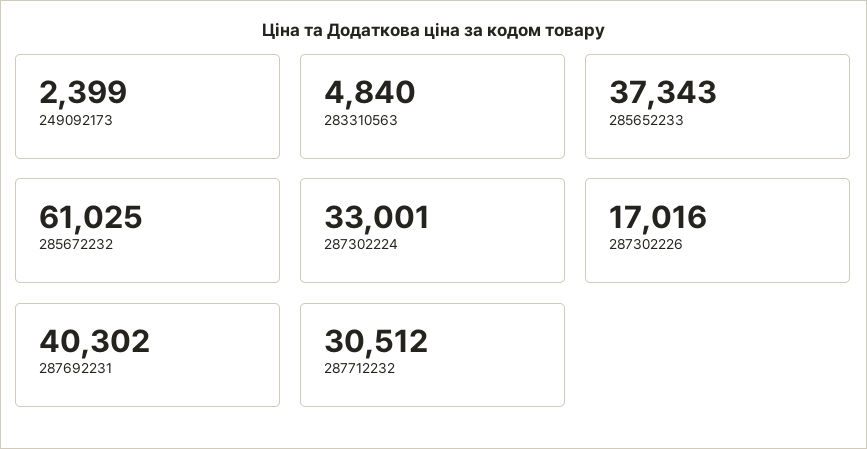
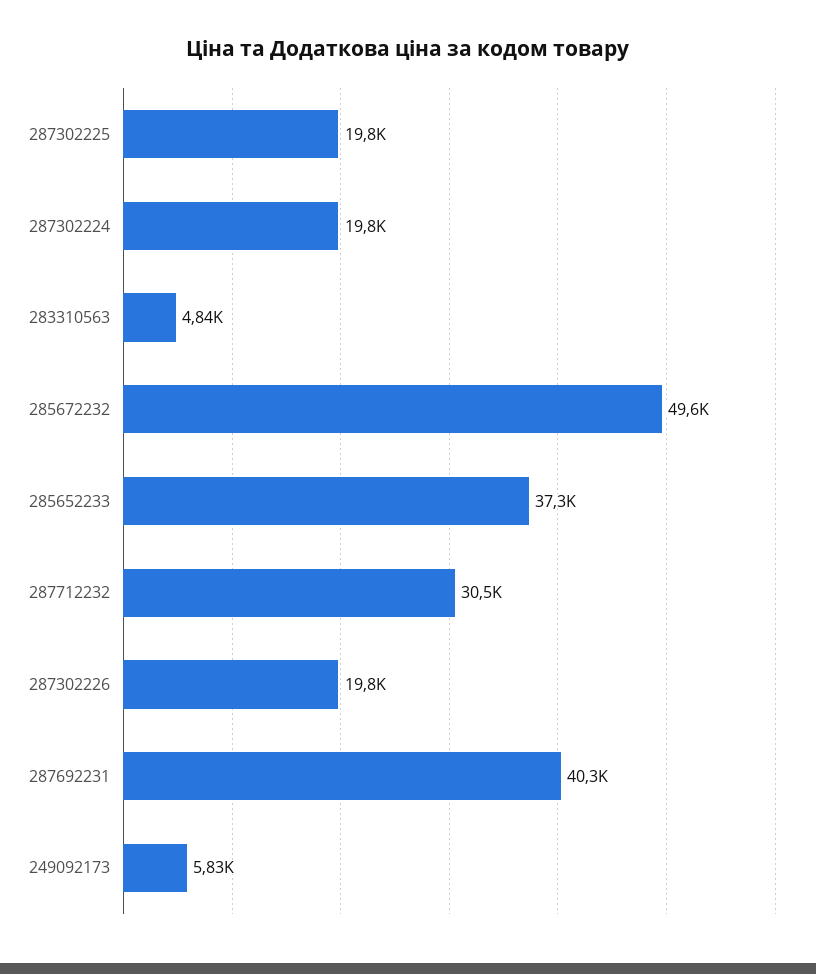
  {
-   "249092173": 2399,
+   "249092173": 5830,
    "283310563": 4840,
    "285652233": 37343,
-   "285672232": 61025,
+   "285672232": 49600,
-   "287302224": 33001,
+   "287302224": 19800,
-   "287302226": 17016,
+   "287302226": 19800,
    "287692231": 40302,
-   "287712232": 30512
+   "287712232": 30512,
+   "287302225": 19800
  }

